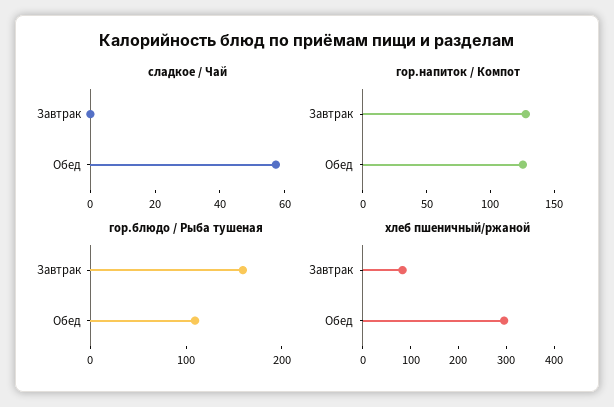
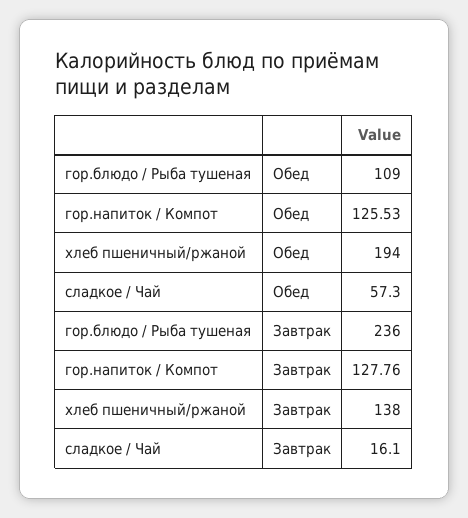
  {
    "сладкое / Чай": {
-     "Завтрак": 0,
+     "Завтрак": 16.1,
      "Обед": 57.3
    },
    "гор.напиток / Компот": {
      "Завтрак": 127.76,
      "Обед": 125.53
    },
    "гор.блюдо / Рыба тушеная": {
-     "Завтрак": 160,
+     "Завтрак": 236,
      "Обед": 109
    },
    "хлеб пшеничный/ржаной": {
-     "Завтрак": 80,
+     "Завтрак": 138,
-     "Обед": 300
+     "Обед": 194
    }
  }

